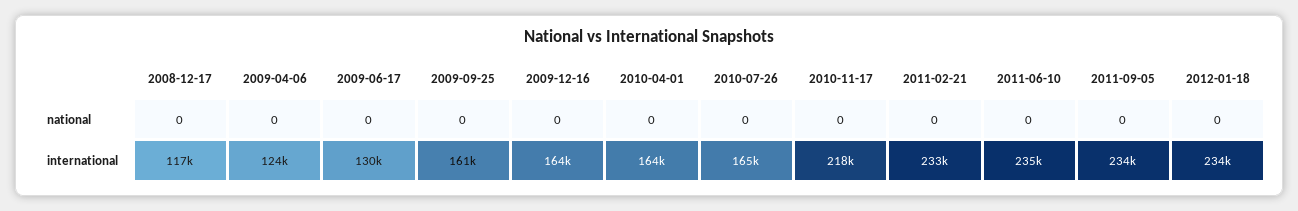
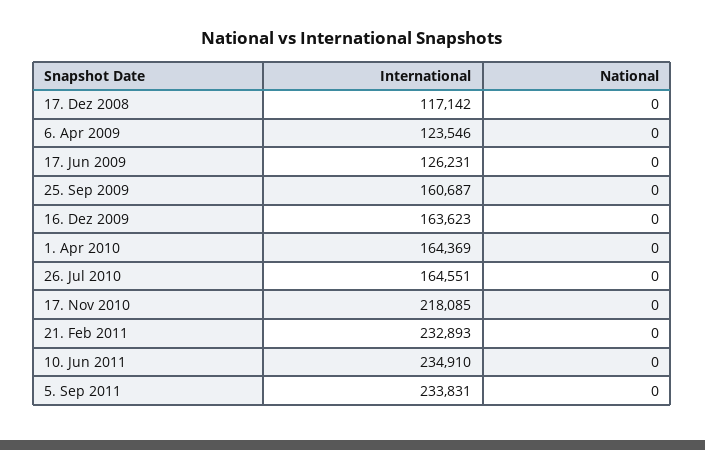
  {
    "2008-12-17": {
      "national": 0,
      "international": 117142
    },
    "2009-04-06": {
      "national": 0,
      "international": 123546
    },
    "2009-06-17": {
      "national": 0,
-     "international": 130000
+     "international": 126231
    },
    "2009-09-25": {
      "national": 0,
      "international": 160687
    },
    "2009-12-16": {
      "national": 0,
      "international": 163623
    },
    "2010-04-01": {
      "national": 0,
      "international": 164369
    },
    "2010-07-26": {
      "national": 0,
      "international": 164551
    },
    "2010-11-17": {
      "national": 0,
      "international": 218085
    },
    "2011-02-21": {
      "national": 0,
      "international": 232893
    },
    "2011-06-10": {
      "national": 0,
      "international": 234910
    },
    "2011-09-05": {
      "national": 0,
      "international": 233831
-   },
+   }
-   "2012-01-18": {
-     "national": 0,
-     "international": 234000
-   }
  }

